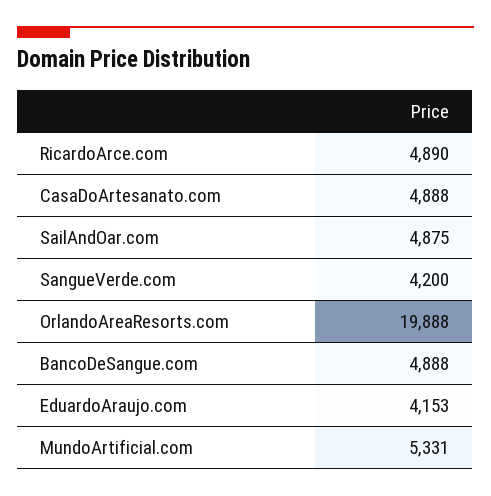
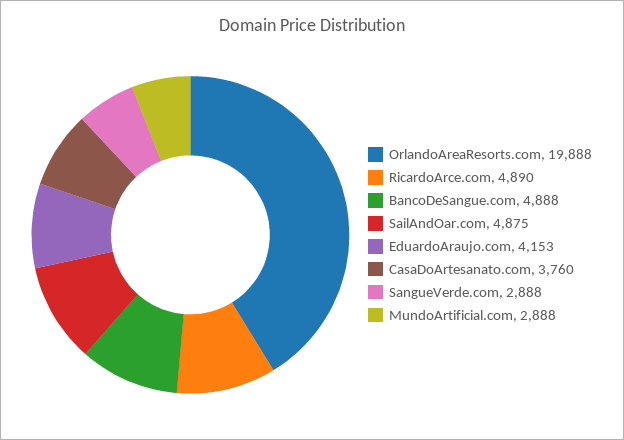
  {
    "RicardoArce.com": 4890,
-   "CasaDoArtesanato.com": 4888,
+   "CasaDoArtesanato.com": 3760,
    "SailAndOar.com": 4875,
-   "SangueVerde.com": 4200,
+   "SangueVerde.com": 2888,
    "OrlandoAreaResorts.com": 19888,
    "BancoDeSangue.com": 4888,
    "EduardoAraujo.com": 4153,
-   "MundoArtificial.com": 5331
+   "MundoArtificial.com": 2888
  }

